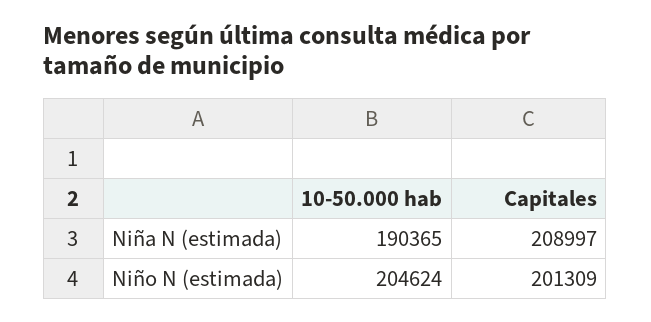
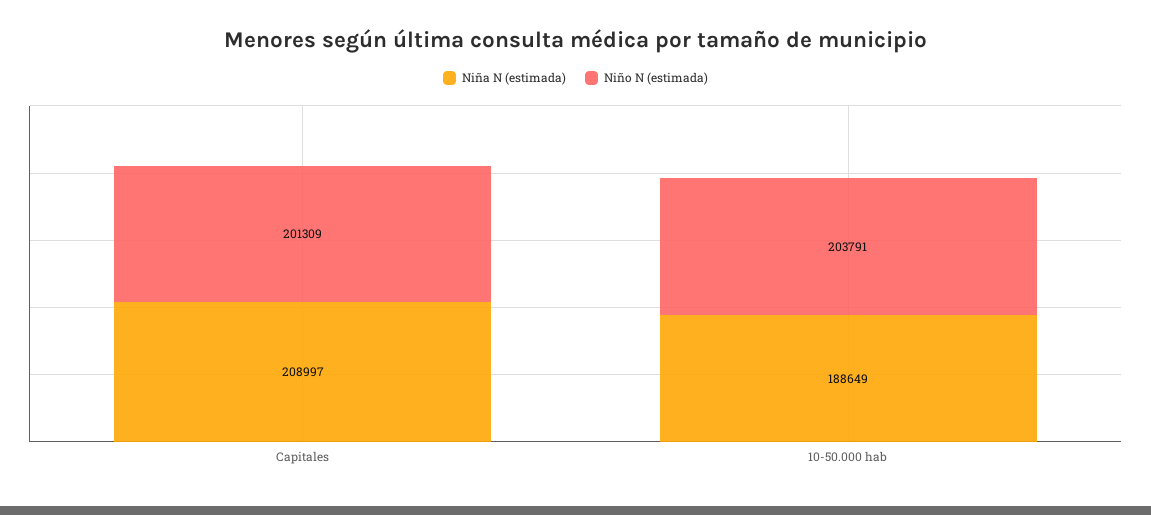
  {
    "Niña N (estimada)": {
-     "10-50.000 hab": 190365,
+     "10-50.000 hab": 188649,
      "Capitales": 208997
    },
    "Niño N (estimada)": {
-     "10-50.000 hab": 204624,
+     "10-50.000 hab": 203791,
      "Capitales": 201309
    }
  }

